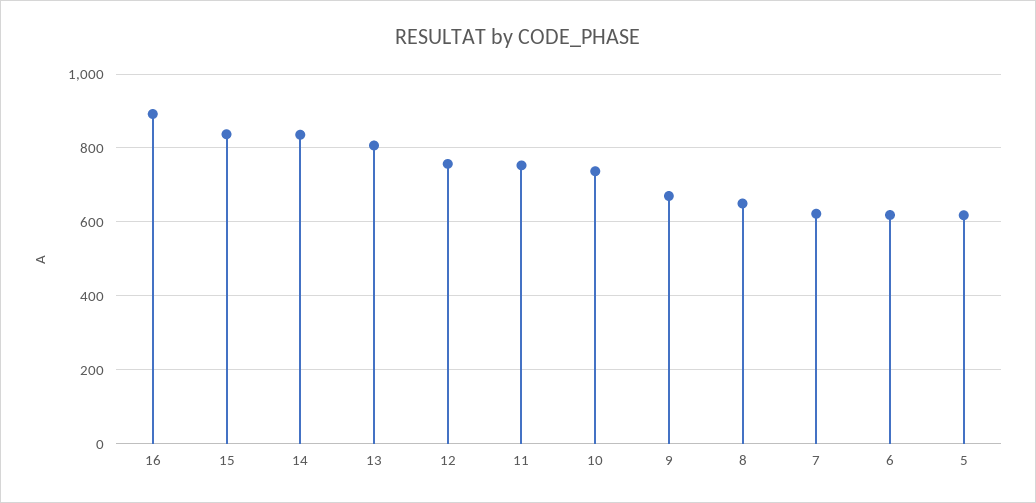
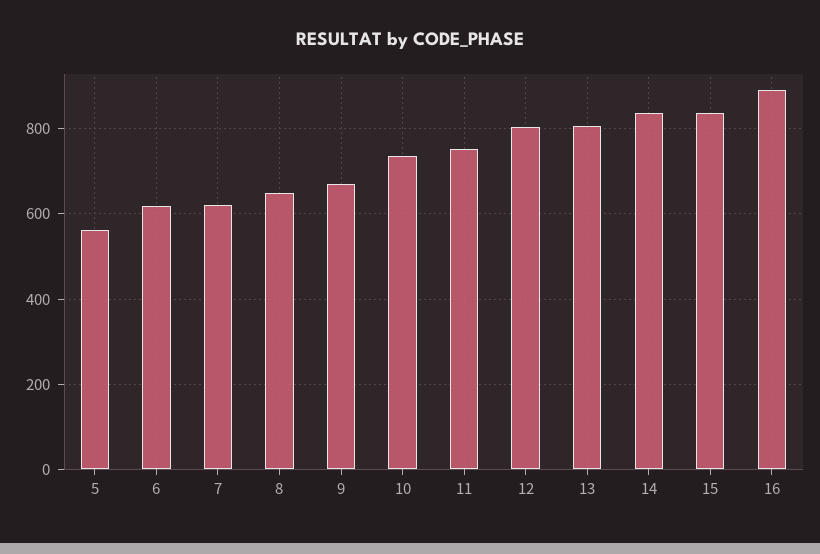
  {
    "16": 900,
    "15": 840,
    "14": 840,
    "13": 800,
-   "12": 760,
+   "12": 800,
    "11": 760,
    "10": 740,
    "9": 680,
    "8": 660,
    "7": 620,
    "6": 620,
-   "5": 620
+   "5": 560
  }

